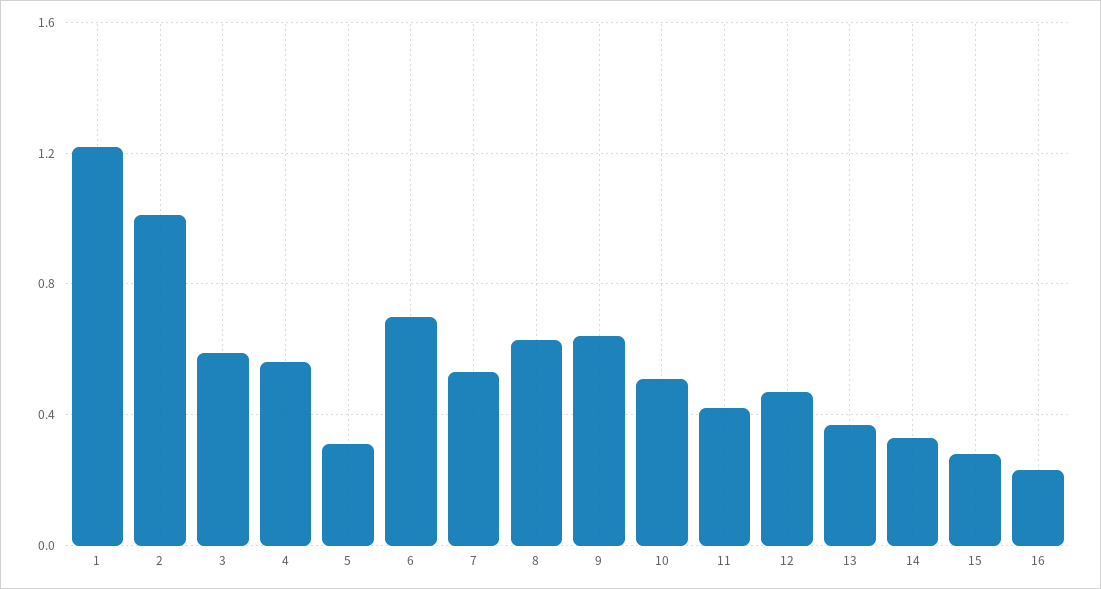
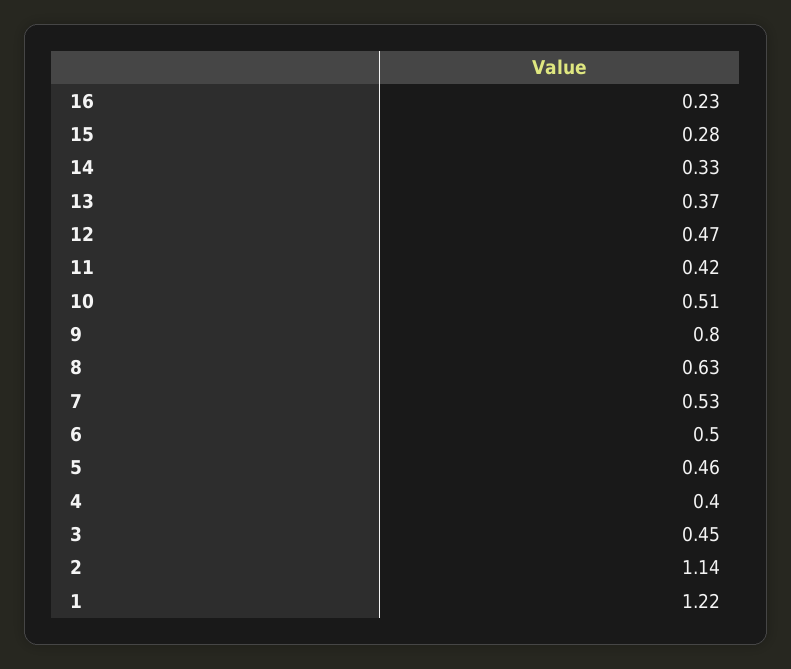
  {
    "1": 1.22,
-   "2": 1,
+   "2": 1.14,
-   "3": 0.6,
+   "3": 0.45,
-   "4": 0.55,
+   "4": 0.4,
-   "5": 0.3,
+   "5": 0.46,
-   "6": 0.7,
+   "6": 0.5,
    "7": 0.53,
    "8": 0.63,
-   "9": 0.65,
+   "9": 0.8,
    "10": 0.51,
    "11": 0.42,
    "12": 0.47,
    "13": 0.37,
    "14": 0.33,
    "15": 0.28,
    "16": 0.23
  }

